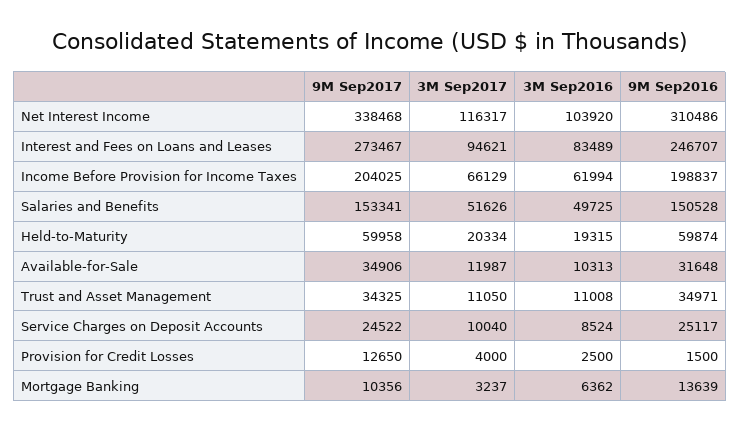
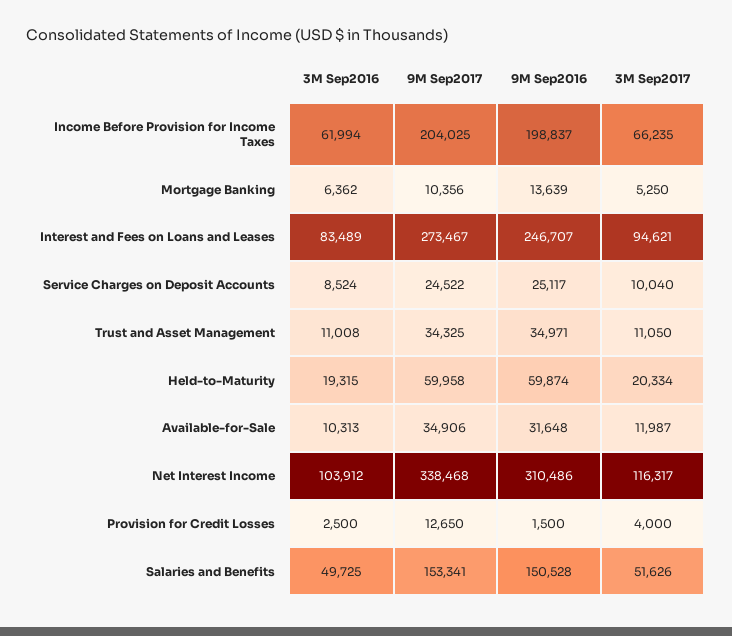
  {
    "9M Sep2017": {
      "Net Interest Income": 338468,
      "Interest and Fees on Loans and Leases": 273467,
      "Income Before Provision for Income Taxes": 204025,
      "Salaries and Benefits": 153341,
      "Held-to-Maturity": 59958,
      "Available-for-Sale": 34906,
      "Trust and Asset Management": 34325,
      "Service Charges on Deposit Accounts": 24522,
      "Provision for Credit Losses": 12650,
      "Mortgage Banking": 10356
    },
    "3M Sep2017": {
      "Net Interest Income": 116317,
      "Interest and Fees on Loans and Leases": 94621,
-     "Income Before Provision for Income Taxes": 66129,
+     "Income Before Provision for Income Taxes": 66235,
      "Salaries and Benefits": 51626,
      "Held-to-Maturity": 20334,
      "Available-for-Sale": 11987,
      "Trust and Asset Management": 11050,
      "Service Charges on Deposit Accounts": 10040,
      "Provision for Credit Losses": 4000,
-     "Mortgage Banking": 3237
+     "Mortgage Banking": 5250
    },
    "3M Sep2016": {
-     "Net Interest Income": 103920,
+     "Net Interest Income": 103912,
      "Interest and Fees on Loans and Leases": 83489,
      "Income Before Provision for Income Taxes": 61994,
      "Salaries and Benefits": 49725,
      "Held-to-Maturity": 19315,
      "Available-for-Sale": 10313,
      "Trust and Asset Management": 11008,
      "Service Charges on Deposit Accounts": 8524,
      "Provision for Credit Losses": 2500,
      "Mortgage Banking": 6362
    },
    "9M Sep2016": {
      "Net Interest Income": 310486,
      "Interest and Fees on Loans and Leases": 246707,
      "Income Before Provision for Income Taxes": 198837,
      "Salaries and Benefits": 150528,
      "Held-to-Maturity": 59874,
      "Available-for-Sale": 31648,
      "Trust and Asset Management": 34971,
      "Service Charges on Deposit Accounts": 25117,
      "Provision for Credit Losses": 1500,
      "Mortgage Banking": 13639
    }
  }

